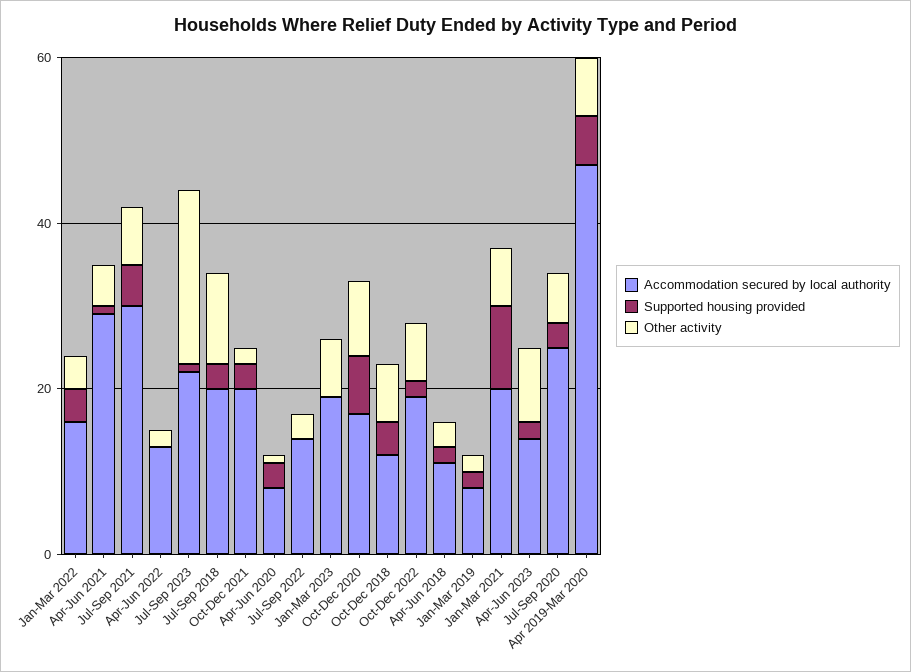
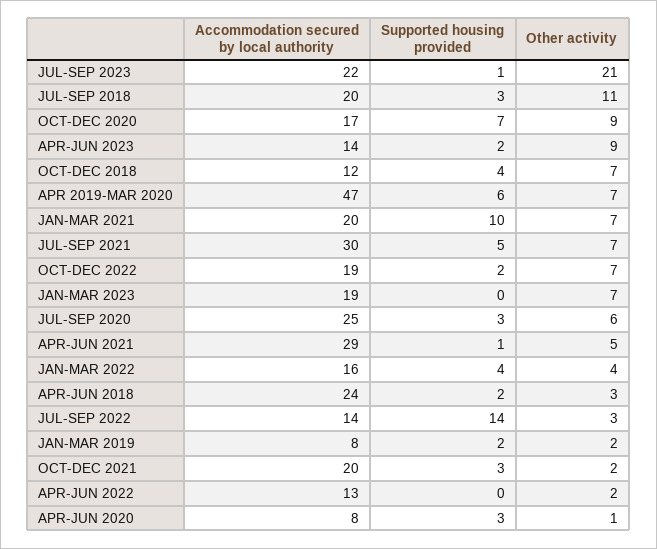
  {
    "Accommodation secured by local authority": {
      "Jan-Mar 2022": 16,
      "Apr-Jun 2021": 29,
      "Jul-Sep 2021": 30,
      "Apr-Jun 2022": 13,
      "Jul-Sep 2023": 22,
      "Jul-Sep 2018": 20,
      "Oct-Dec 2021": 20,
      "Apr-Jun 2020": 8,
      "Jul-Sep 2022": 14,
      "Jan-Mar 2023": 19,
      "Oct-Dec 2020": 17,
      "Oct-Dec 2018": 12,
      "Oct-Dec 2022": 19,
-     "Apr-Jun 2018": 10,
+     "Apr-Jun 2018": 24,
      "Jan-Mar 2019": 8,
      "Jan-Mar 2021": 20,
      "Apr-Jun 2023": 14,
      "Jul-Sep 2020": 25,
      "Apr 2019-Mar 2020": 47
    },
    "Supported housing provided": {
      "Jan-Mar 2022": 4,
      "Apr-Jun 2021": 1,
      "Jul-Sep 2021": 5,
      "Apr-Jun 2022": 0,
      "Jul-Sep 2023": 1,
      "Jul-Sep 2018": 3,
      "Oct-Dec 2021": 3,
      "Apr-Jun 2020": 3,
-     "Jul-Sep 2022": 0,
+     "Jul-Sep 2022": 14,
      "Jan-Mar 2023": 0,
      "Oct-Dec 2020": 7,
      "Oct-Dec 2018": 4,
      "Oct-Dec 2022": 2,
      "Apr-Jun 2018": 2,
      "Jan-Mar 2019": 2,
      "Jan-Mar 2021": 10,
      "Apr-Jun 2023": 2,
      "Jul-Sep 2020": 3,
      "Apr 2019-Mar 2020": 6
    },
    "Other activity": {
      "Jan-Mar 2022": 4,
      "Apr-Jun 2021": 5,
      "Jul-Sep 2021": 7,
      "Apr-Jun 2022": 2,
      "Jul-Sep 2023": 21,
      "Jul-Sep 2018": 11,
      "Oct-Dec 2021": 2,
      "Apr-Jun 2020": 1,
      "Jul-Sep 2022": 3,
      "Jan-Mar 2023": 7,
      "Oct-Dec 2020": 9,
      "Oct-Dec 2018": 7,
      "Oct-Dec 2022": 7,
      "Apr-Jun 2018": 3,
      "Jan-Mar 2019": 2,
      "Jan-Mar 2021": 7,
      "Apr-Jun 2023": 9,
      "Jul-Sep 2020": 6,
      "Apr 2019-Mar 2020": 7
    }
  }

